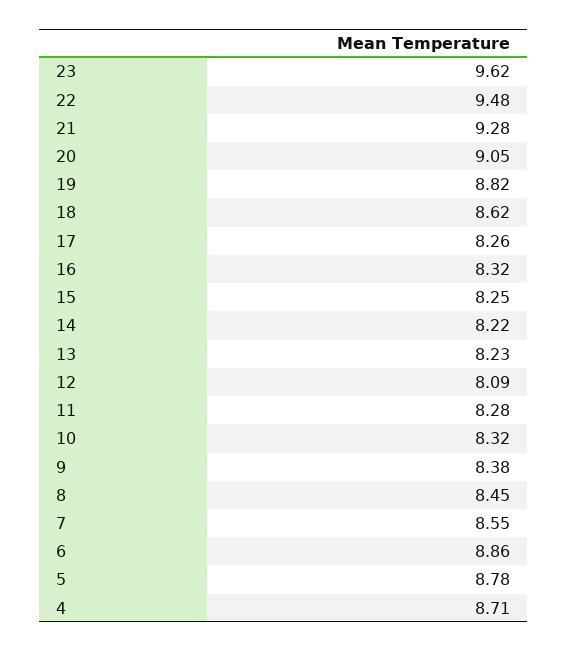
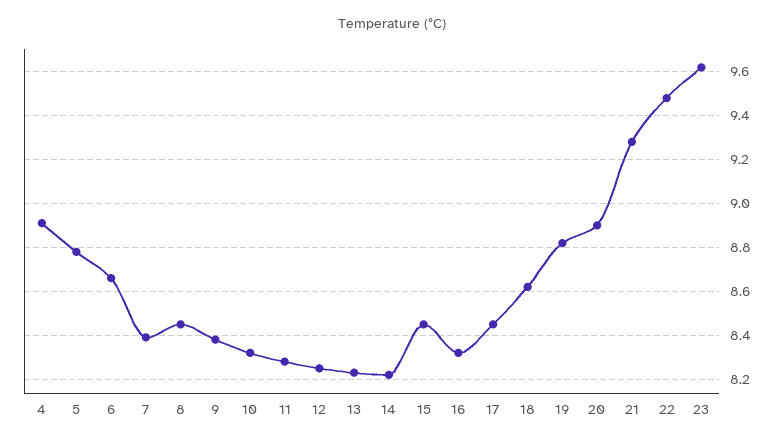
  {
    "23": 9.62,
    "22": 9.48,
    "21": 9.28,
-   "20": 9.05,
+   "20": 8.9,
    "19": 8.82,
    "18": 8.62,
-   "17": 8.26,
+   "17": 8.45,
    "16": 8.32,
-   "15": 8.25,
+   "15": 8.45,
    "14": 8.22,
    "13": 8.23,
-   "12": 8.09,
+   "12": 8.25,
    "11": 8.28,
    "10": 8.32,
    "9": 8.38,
    "8": 8.45,
-   "7": 8.55,
+   "7": 8.4,
-   "6": 8.86,
+   "6": 8.65,
    "5": 8.78,
-   "4": 8.71
+   "4": 8.9
  }

